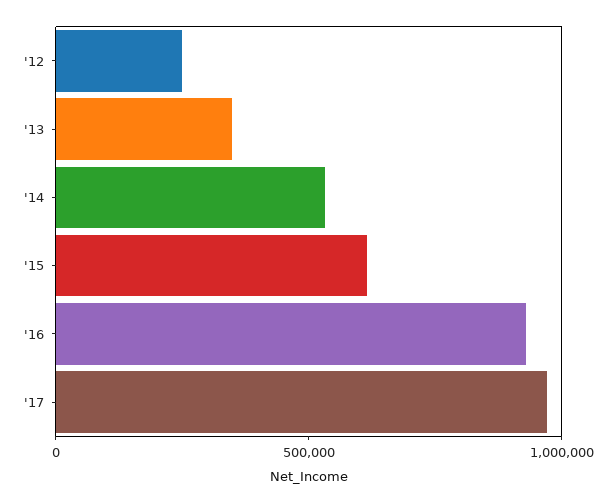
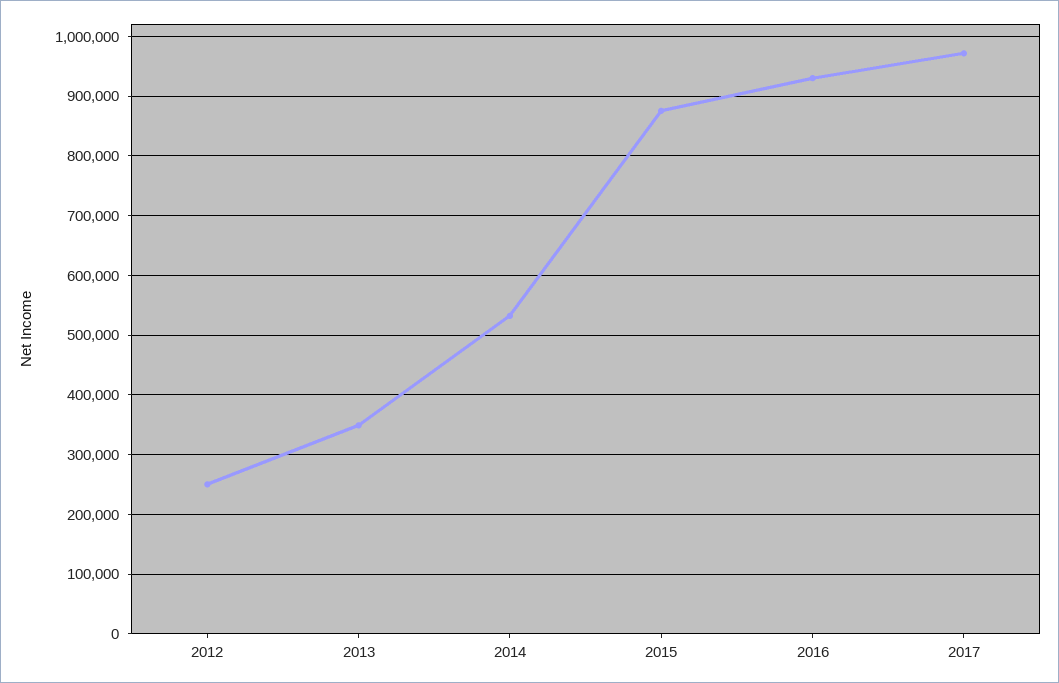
  {
    "'12": 260000,
    "'13": 340000,
    "'14": 540000,
-   "'15": 600000,
+   "'15": 880000,
    "'16": 940000,
    "'17": 980000
  }

